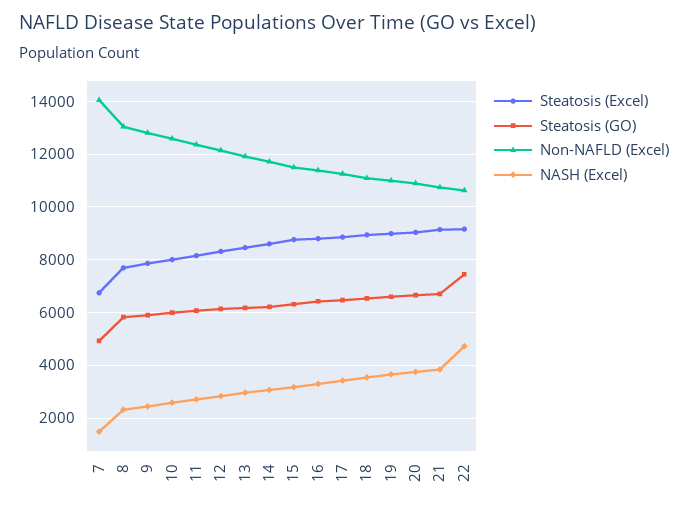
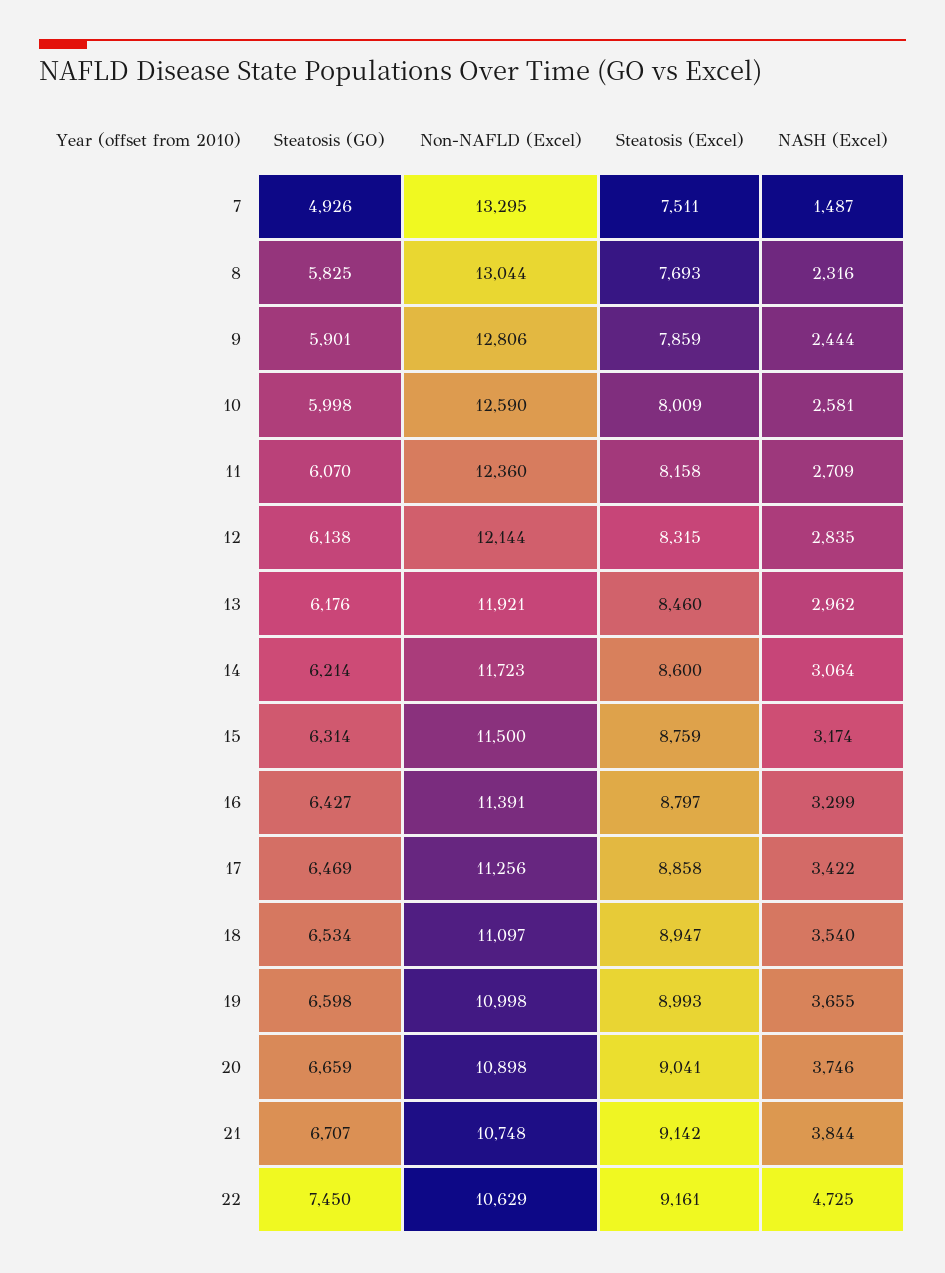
  {
    "Steatosis (Excel)": {
-     "7": 6750,
+     "7": 7511,
      "8": 7693,
      "9": 7859,
      "10": 8009,
      "11": 8158,
      "12": 8315,
      "13": 8460,
      "14": 8600,
      "15": 8759,
      "16": 8797,
      "17": 8858,
      "18": 8947,
      "19": 8993,
      "20": 9041,
      "21": 9142,
      "22": 9161
    },
    "Steatosis (GO)": {
      "7": 4926,
      "8": 5825,
      "9": 5901,
      "10": 5998,
      "11": 6070,
      "12": 6138,
      "13": 6176,
      "14": 6214,
      "15": 6314,
      "16": 6427,
      "17": 6469,
      "18": 6534,
      "19": 6598,
      "20": 6659,
      "21": 6707,
      "22": 7450
    },
    "Non-NAFLD (Excel)": {
-     "7": 14000,
+     "7": 13295,
      "8": 13044,
      "9": 12806,
      "10": 12590,
      "11": 12360,
      "12": 12144,
      "13": 11921,
      "14": 11723,
      "15": 11500,
      "16": 11391,
      "17": 11256,
      "18": 11097,
      "19": 10998,
      "20": 10898,
      "21": 10748,
      "22": 10629
    },
    "NASH (Excel)": {
      "7": 1487,
      "8": 2316,
      "9": 2444,
      "10": 2581,
      "11": 2709,
      "12": 2835,
      "13": 2962,
      "14": 3064,
      "15": 3174,
      "16": 3299,
      "17": 3422,
      "18": 3540,
      "19": 3655,
      "20": 3746,
      "21": 3844,
      "22": 4725
    }
  }

